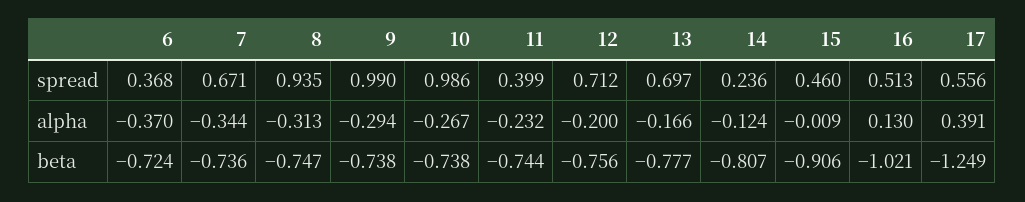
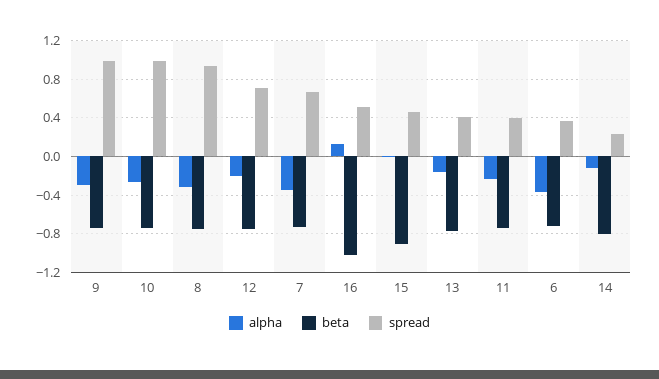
  {
    "spread": {
      "6": 0.368,
      "7": 0.671,
      "8": 0.935,
      "9": 0.99,
      "10": 0.986,
      "11": 0.399,
      "12": 0.712,
-     "13": 0.697,
+     "13": 0.4,
      "14": 0.236,
      "15": 0.46,
-     "16": 0.513,
+     "16": 0.513
-     "17": 0.556
    },
    "alpha": {
      "6": -0.37,
      "7": -0.344,
      "8": -0.313,
      "9": -0.294,
      "10": -0.267,
      "11": -0.232,
      "12": -0.2,
      "13": -0.166,
      "14": -0.124,
      "15": -0.009,
-     "16": 0.13,
+     "16": 0.13
-     "17": 0.391
    },
    "beta": {
      "6": -0.724,
      "7": -0.736,
      "8": -0.747,
      "9": -0.738,
      "10": -0.738,
      "11": -0.744,
      "12": -0.756,
      "13": -0.777,
      "14": -0.807,
      "15": -0.906,
-     "16": -1.021,
+     "16": -1.021
-     "17": -1.249
    }
  }

